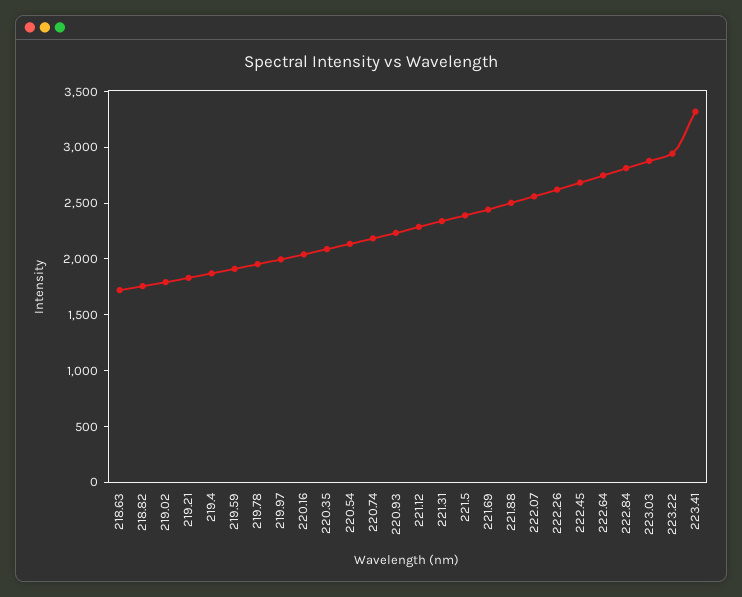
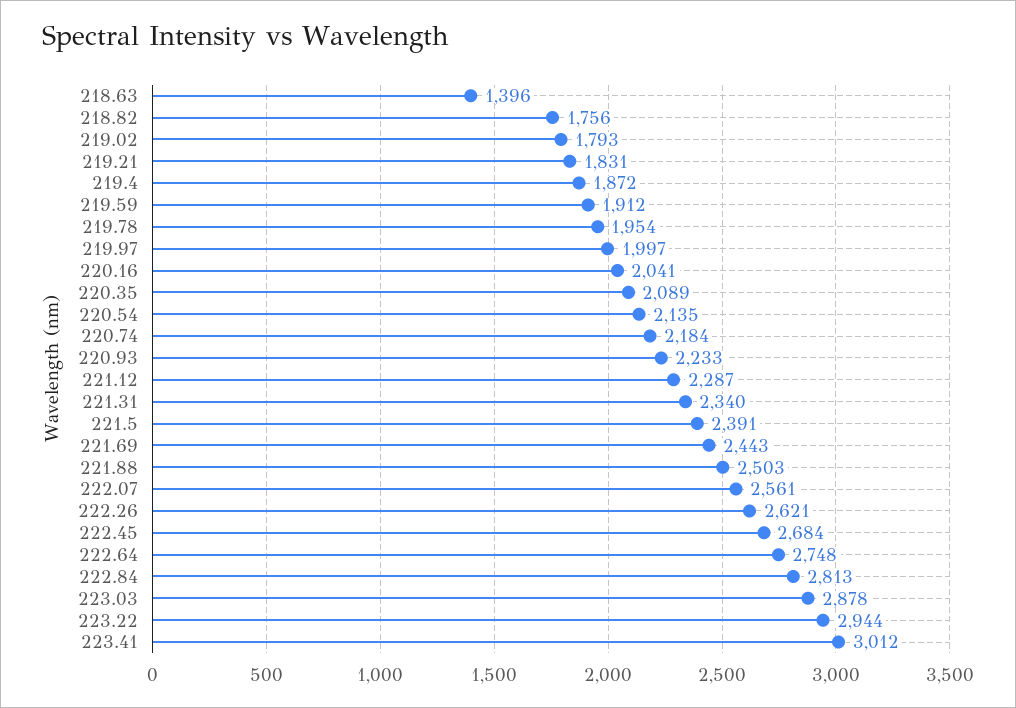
  {
-   "218.63": 1700,
+   "218.63": 1396,
    "218.82": 1756,
    "219.02": 1793,
    "219.21": 1831,
    "219.4": 1872,
    "219.59": 1912,
    "219.78": 1954,
    "219.97": 1997,
    "220.16": 2041,
    "220.35": 2089,
    "220.54": 2135,
    "220.74": 2184,
    "220.93": 2233,
    "221.12": 2287,
    "221.31": 2340,
    "221.5": 2391,
    "221.69": 2443,
    "221.88": 2503,
    "222.07": 2561,
    "222.26": 2621,
    "222.45": 2684,
    "222.64": 2748,
    "222.84": 2813,
    "223.03": 2878,
    "223.22": 2944,
-   "223.41": 3300
+   "223.41": 3012
  }

